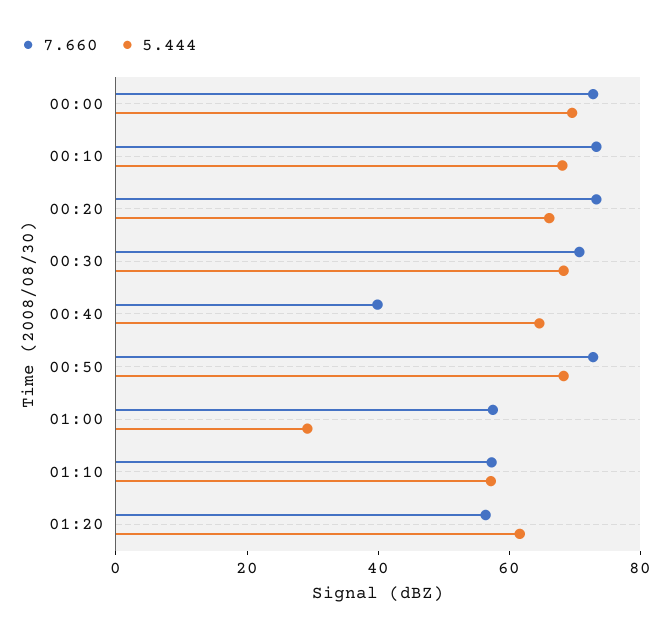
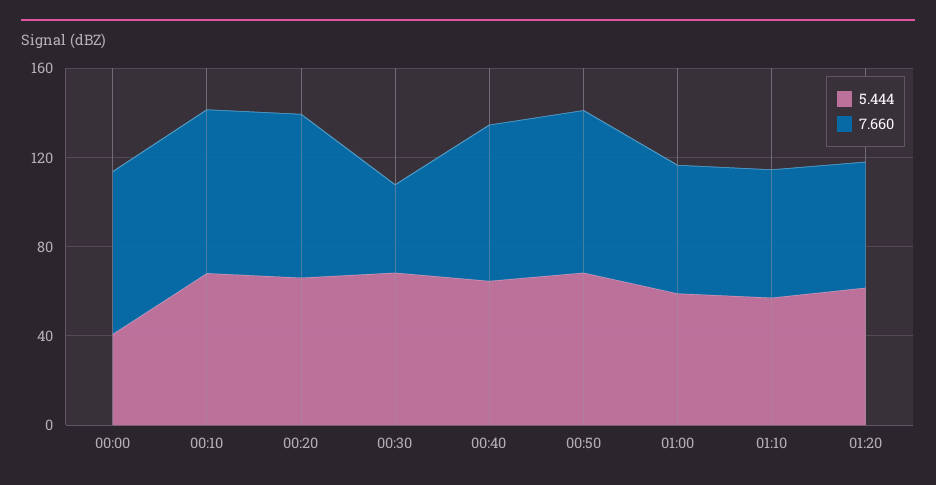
  {
    "7.660": {
      "00:00": 75,
      "00:10": 75,
      "00:20": 75,
-     "00:30": 70,
+     "00:30": 40,
-     "00:40": 40,
+     "00:40": 70,
      "00:50": 75,
      "01:00": 60,
      "01:10": 55,
      "01:20": 55
    },
    "5.444": {
-     "00:00": 70,
+     "00:00": 40,
      "00:10": 70,
      "00:20": 65,
      "00:30": 70,
      "00:40": 65,
      "00:50": 70,
-     "01:00": 30,
+     "01:00": 60,
      "01:10": 55,
      "01:20": 60
    }
  }

